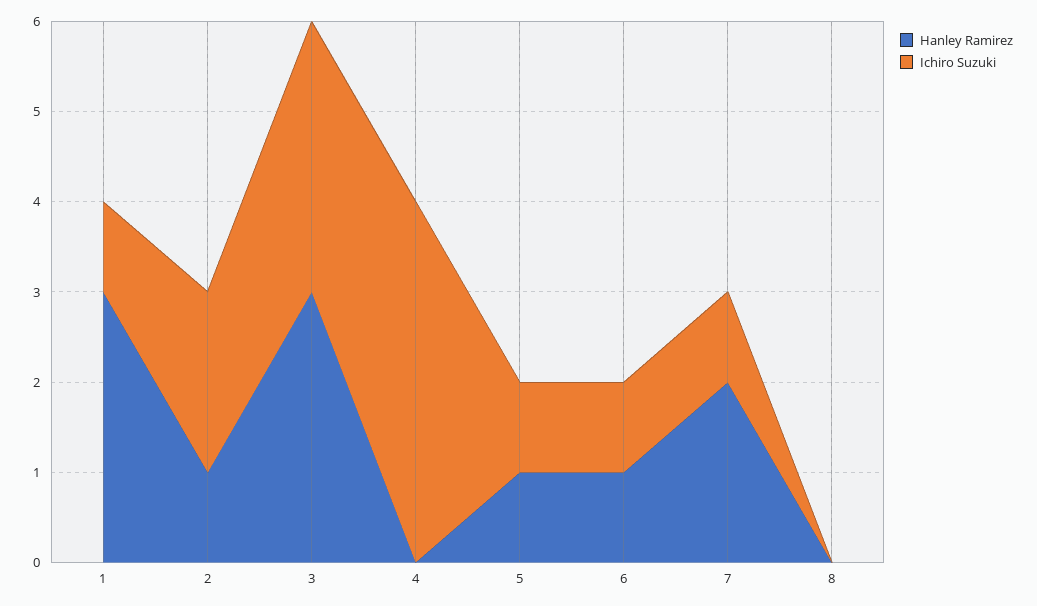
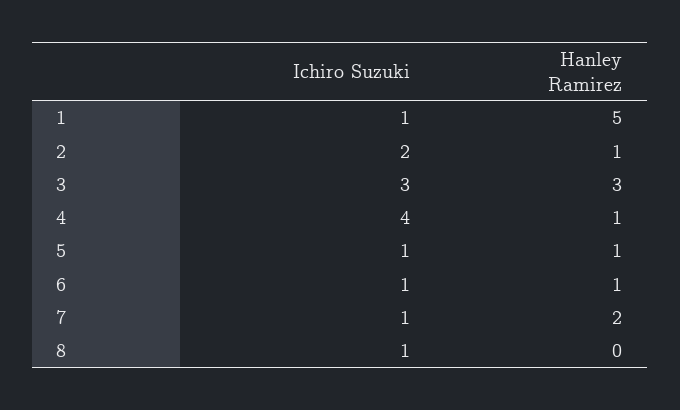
  {
    "Hanley Ramirez": {
-     "1": 3,
+     "1": 5,
      "2": 1,
      "3": 3,
-     "4": 0,
+     "4": 1,
      "5": 1,
      "6": 1,
      "7": 2,
      "8": 0
    },
    "Ichiro Suzuki": {
      "1": 1,
      "2": 2,
      "3": 3,
      "4": 4,
      "5": 1,
      "6": 1,
      "7": 1,
-     "8": 0
+     "8": 1
    }
  }

